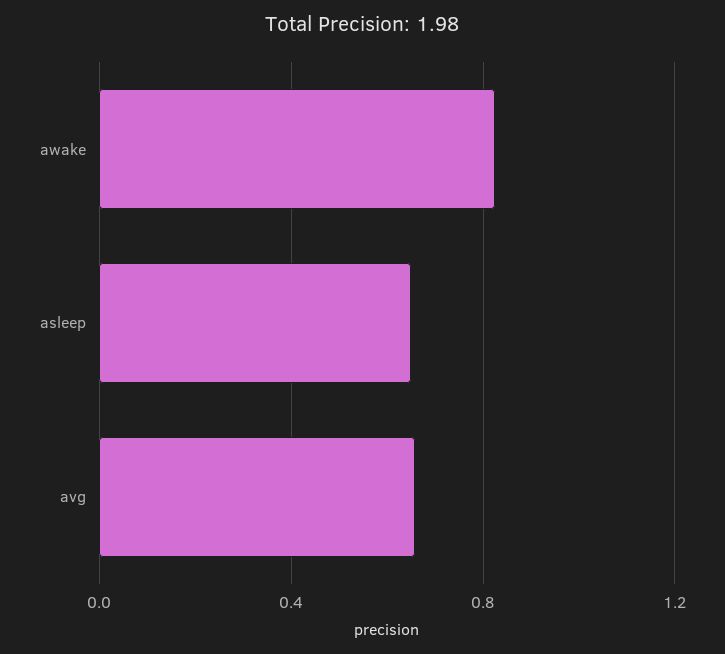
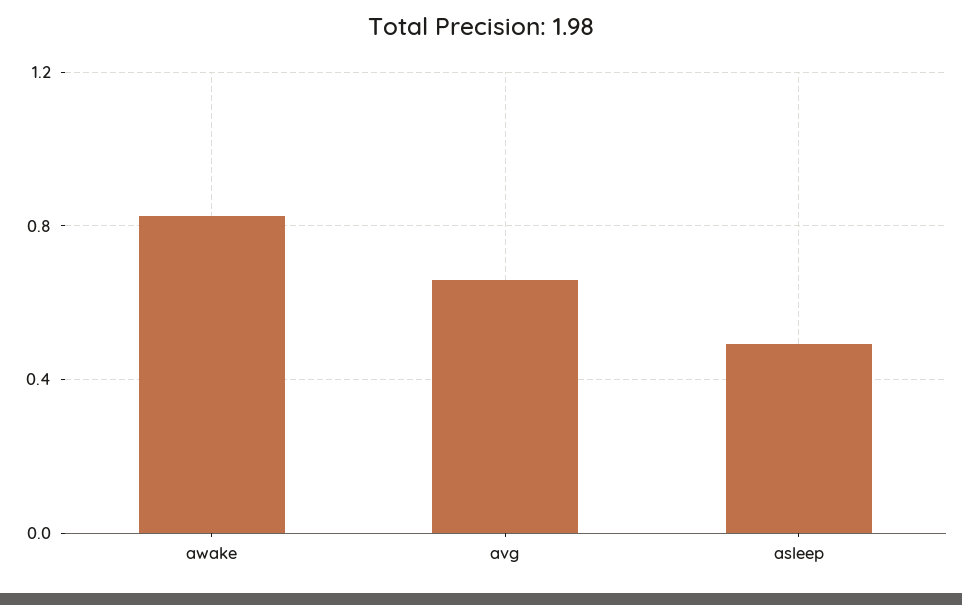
  {
    "awake": 0.85,
-   "asleep": 0.65,
+   "asleep": 0.5,
    "avg": 0.65
  }

